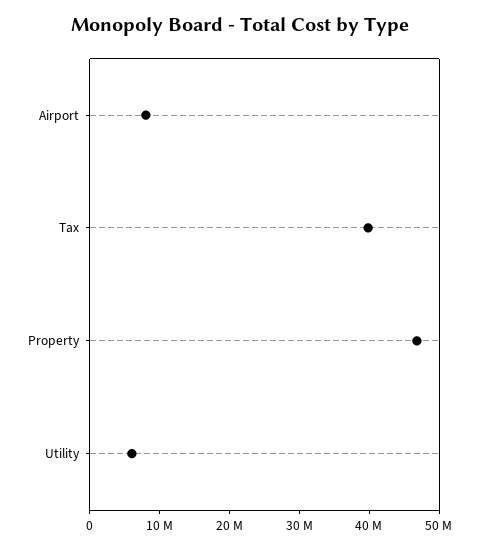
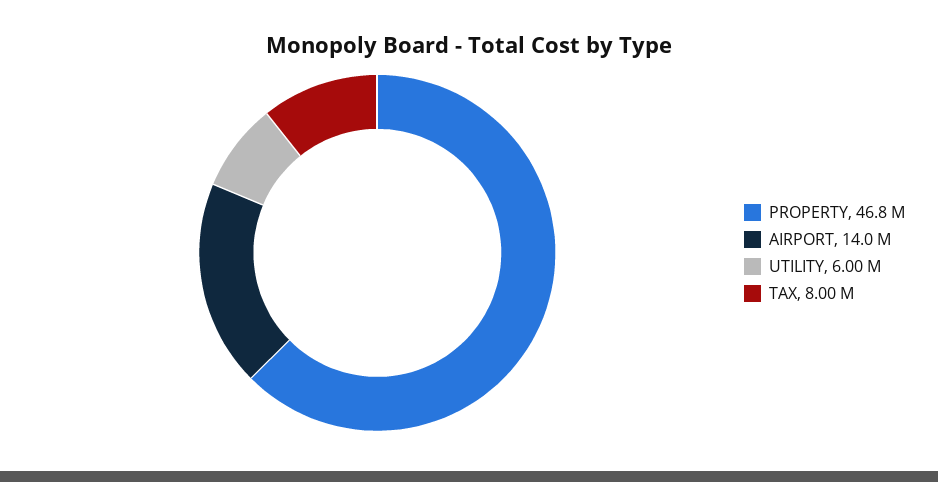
  {
-   "Airport": 8000000,
+   "Airport": 14000000,
-   "Tax": 40000000,
+   "Tax": 8000000,
    "Property": 46800000,
    "Utility": 6000000
  }

